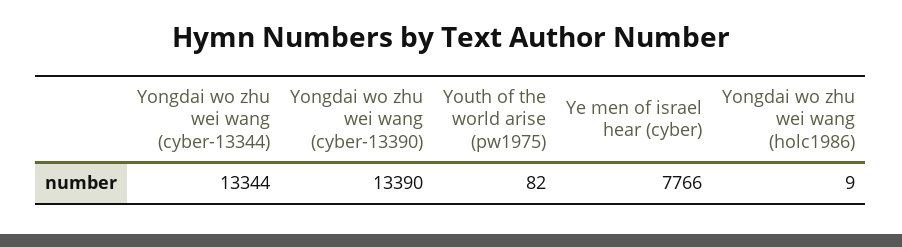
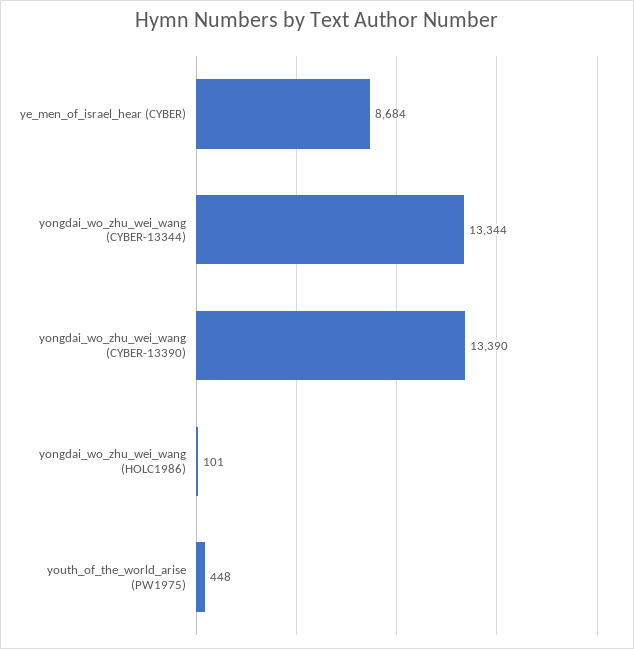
  {
    "Yongdai wo zhu wei wang (cyber-13344)": 13344,
    "Yongdai wo zhu wei wang (cyber-13390)": 13390,
-   "Youth of the world arise (pw1975)": 82,
+   "Youth of the world arise (pw1975)": 448,
-   "Ye men of israel hear (cyber)": 7766,
+   "Ye men of israel hear (cyber)": 8684,
-   "Yongdai wo zhu wei wang (holc1986)": 9
+   "Yongdai wo zhu wei wang (holc1986)": 101
  }

